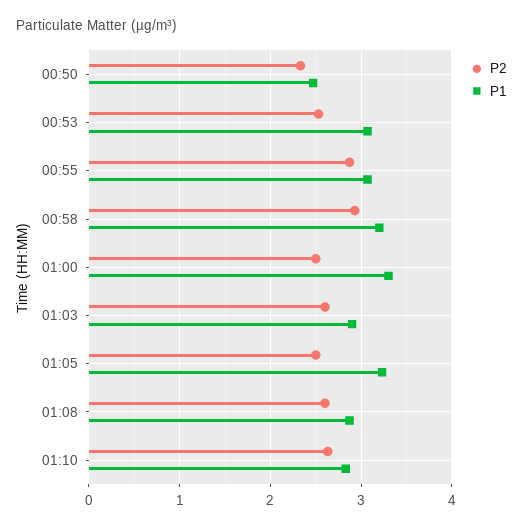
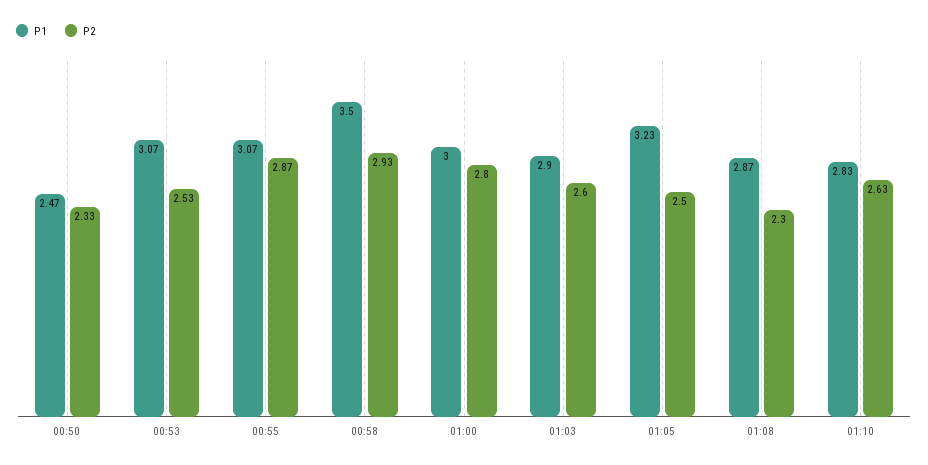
  {
    "P2": {
      "00:50": 2.33,
      "00:53": 2.53,
      "00:55": 2.87,
      "00:58": 2.93,
-     "01:00": 2.5,
+     "01:00": 2.8,
      "01:03": 2.6,
      "01:05": 2.5,
-     "01:08": 2.6,
+     "01:08": 2.3,
      "01:10": 2.63
    },
    "P1": {
      "00:50": 2.47,
      "00:53": 3.07,
      "00:55": 3.07,
-     "00:58": 3.2,
+     "00:58": 3.5,
-     "01:00": 3.3,
+     "01:00": 3,
      "01:03": 2.9,
      "01:05": 3.23,
      "01:08": 2.87,
      "01:10": 2.83
    }
  }

